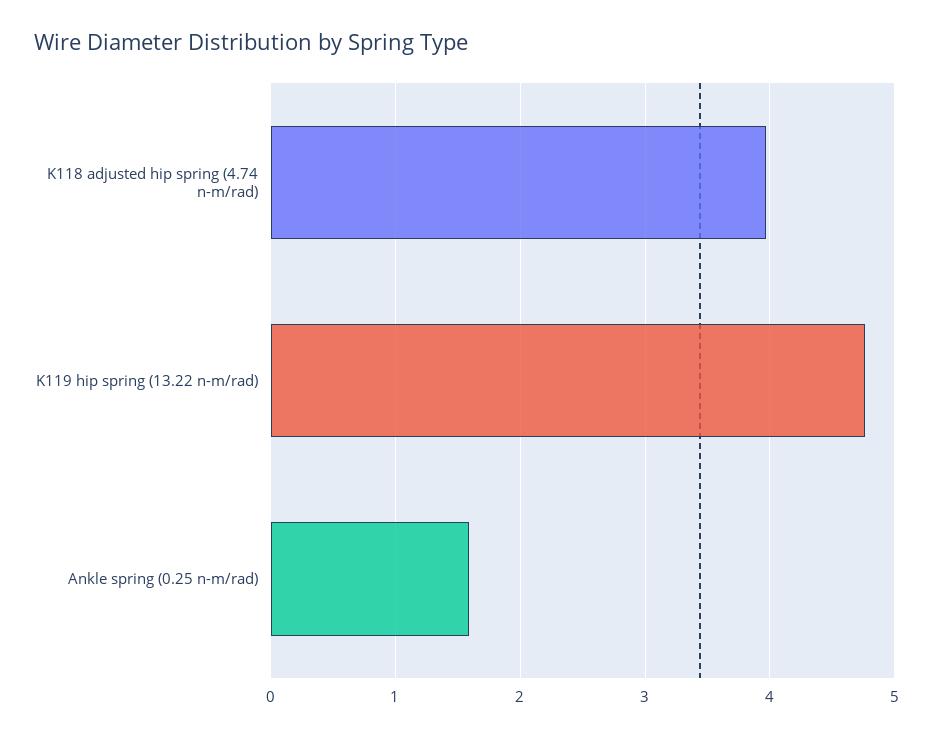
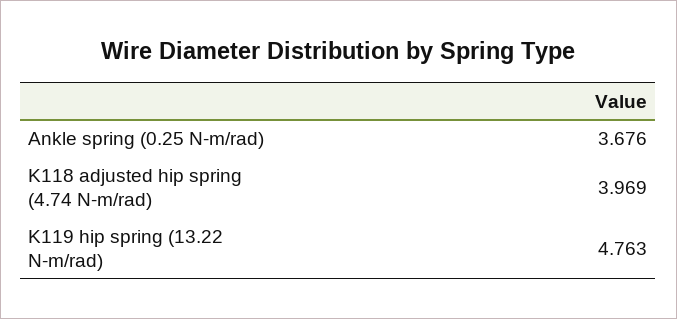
  {
    "K118 adjusted hip spring (4.74 n-m/rad)": 3.969,
    "K119 hip spring (13.22 n-m/rad)": 4.763,
-   "Ankle spring (0.25 n-m/rad)": 1.6
+   "Ankle spring (0.25 n-m/rad)": 3.676
  }

